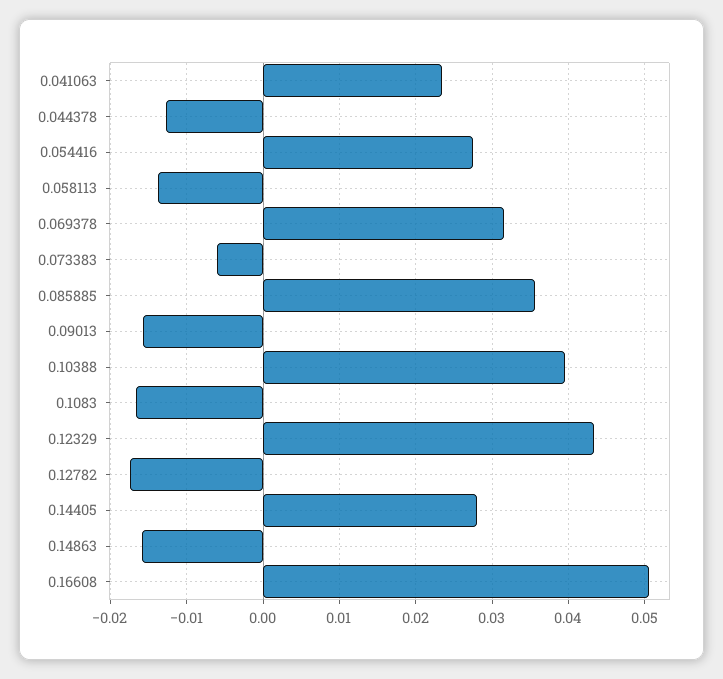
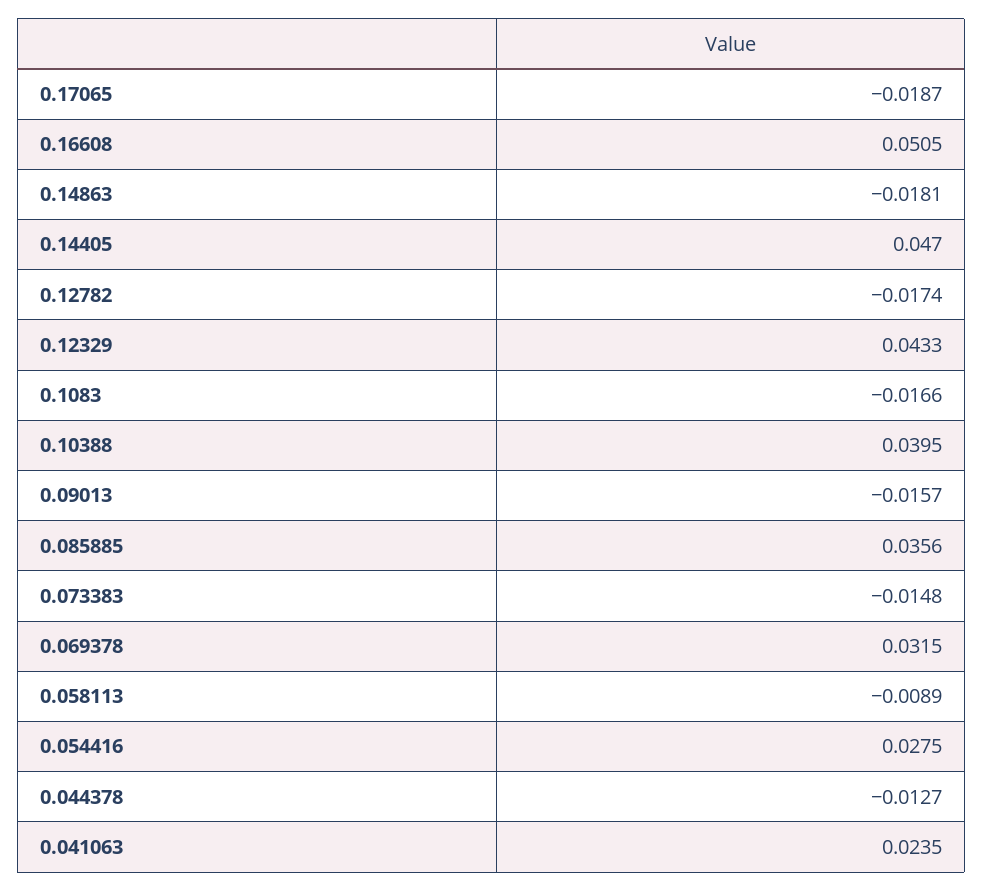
  {
    "0.041063": 0.0235,
    "0.044378": -0.0127,
    "0.054416": 0.0275,
-   "0.058113": -0.014,
+   "0.058113": -0.0089,
    "0.069378": 0.0315,
-   "0.073383": -0.006,
+   "0.073383": -0.0148,
    "0.085885": 0.0356,
    "0.09013": -0.0157,
    "0.10388": 0.0395,
    "0.1083": -0.0166,
    "0.12329": 0.0433,
    "0.12782": -0.0174,
-   "0.14405": 0.028,
+   "0.14405": 0.047,
-   "0.14863": -0.016,
+   "0.14863": -0.0181,
-   "0.16608": 0.0505
+   "0.16608": 0.0505,
+   "0.17065": -0.0187
  }

